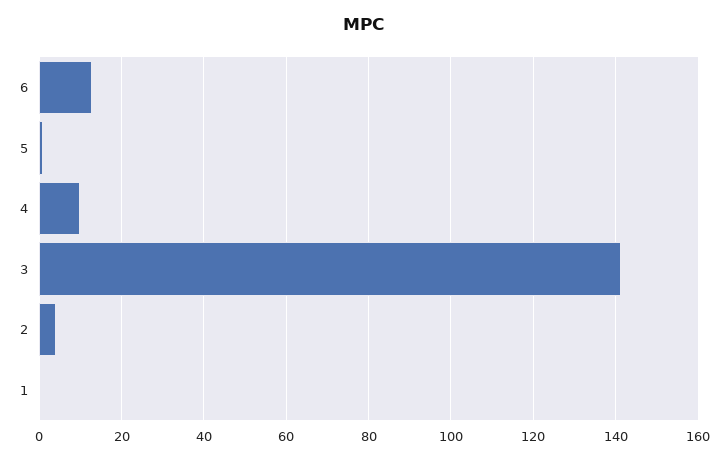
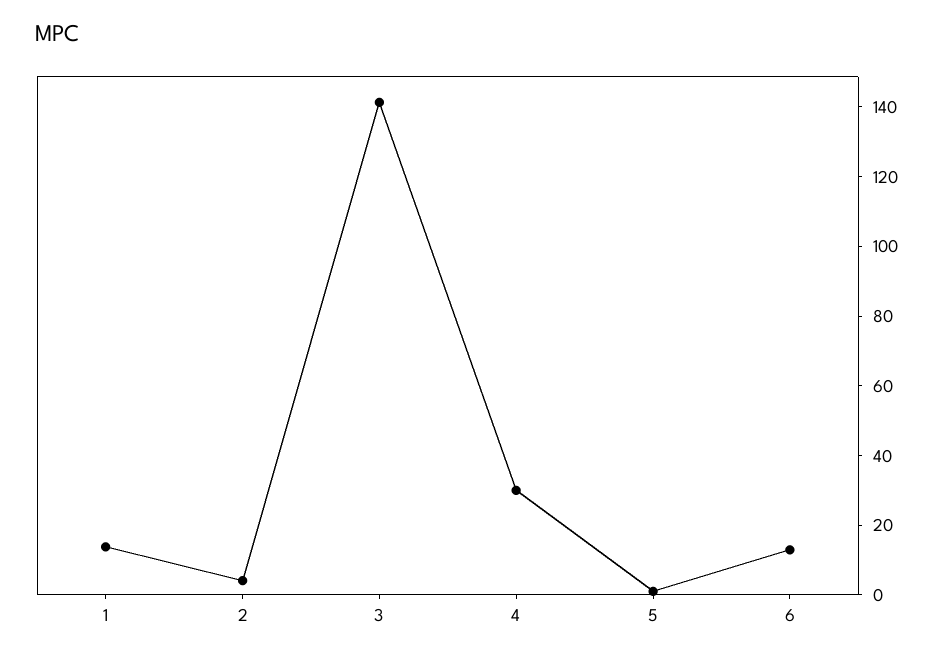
  {
    "6": 12,
    "5": 2,
-   "4": 10,
+   "4": 30,
    "3": 142,
    "2": 4,
-   "1": 0
+   "1": 15
  }

